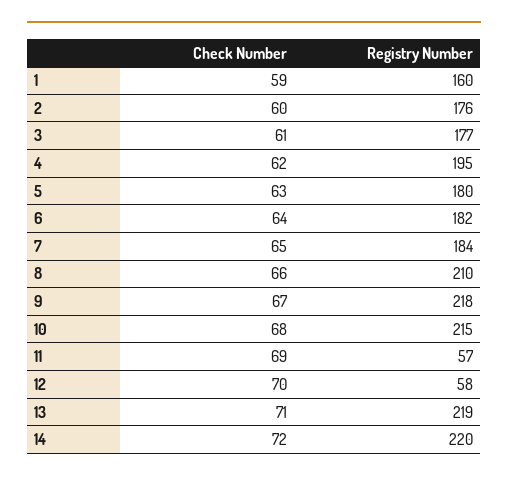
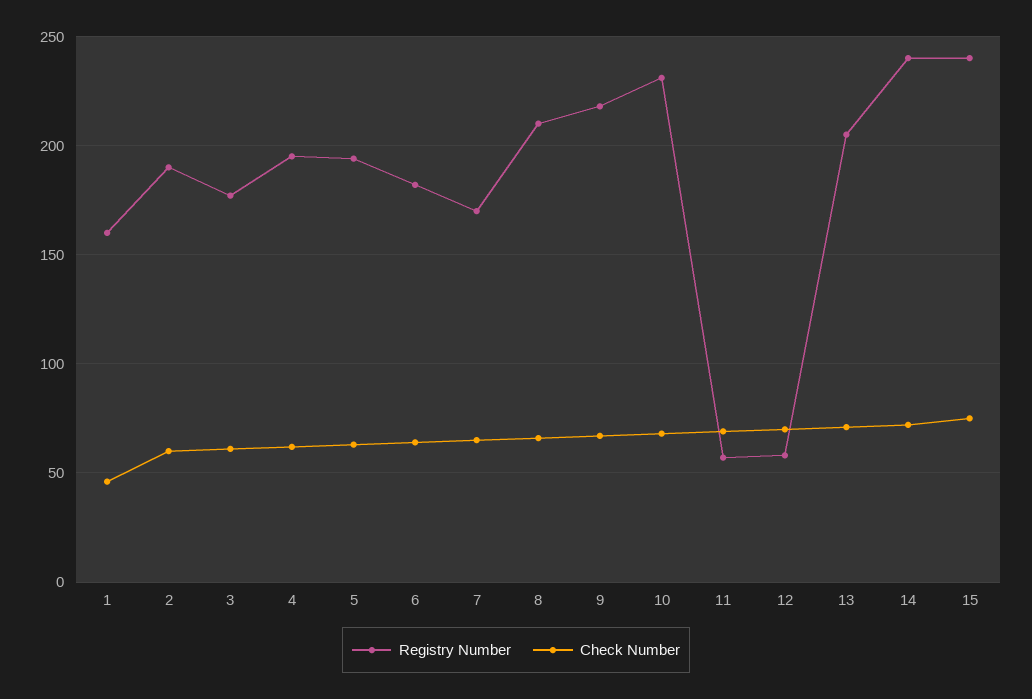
  {
    "Check Number": {
-     "1": 59,
+     "1": 45,
      "2": 60,
      "3": 61,
      "4": 62,
      "5": 63,
      "6": 64,
      "7": 65,
      "8": 66,
      "9": 67,
      "10": 68,
      "11": 69,
      "12": 70,
      "13": 71,
-     "14": 72
+     "14": 72,
+     "15": 75
    },
    "Registry Number": {
      "1": 160,
-     "2": 176,
+     "2": 190,
      "3": 177,
      "4": 195,
-     "5": 180,
+     "5": 195,
      "6": 182,
-     "7": 184,
+     "7": 170,
      "8": 210,
      "9": 218,
-     "10": 215,
+     "10": 230,
      "11": 57,
      "12": 58,
-     "13": 219,
+     "13": 205,
-     "14": 220
+     "14": 240,
+     "15": 240
    }
  }

